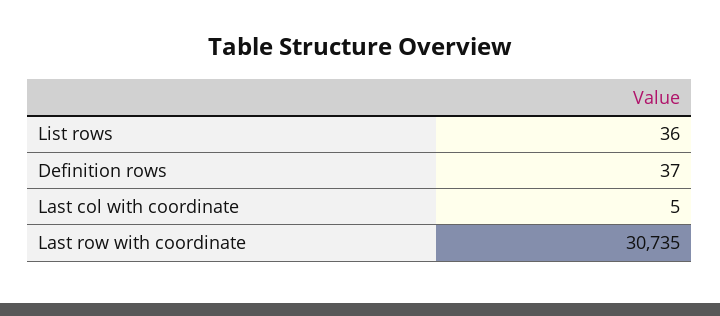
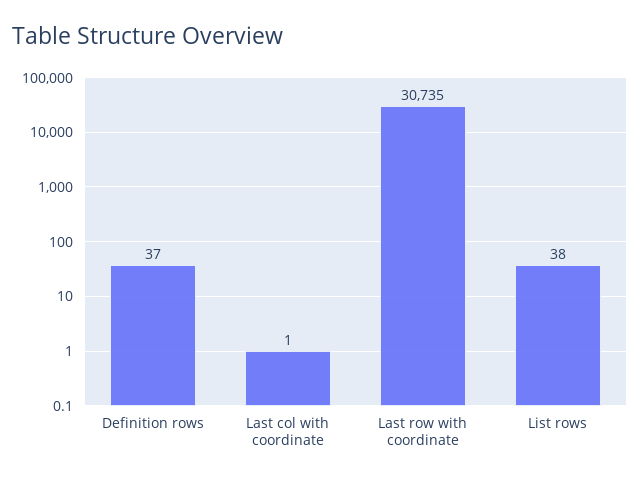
  {
-   "List rows": 36,
+   "List rows": 38,
    "Definition rows": 37,
-   "Last col with coordinate": 5,
+   "Last col with coordinate": 1,
    "Last row with coordinate": 30735
  }

